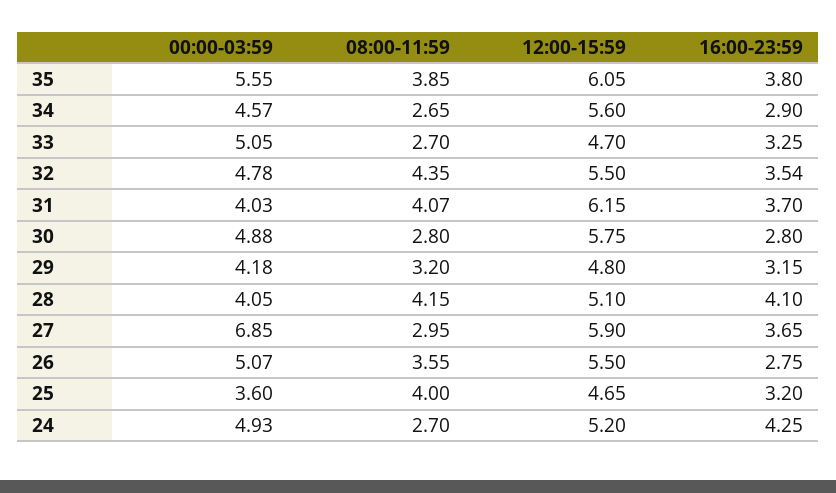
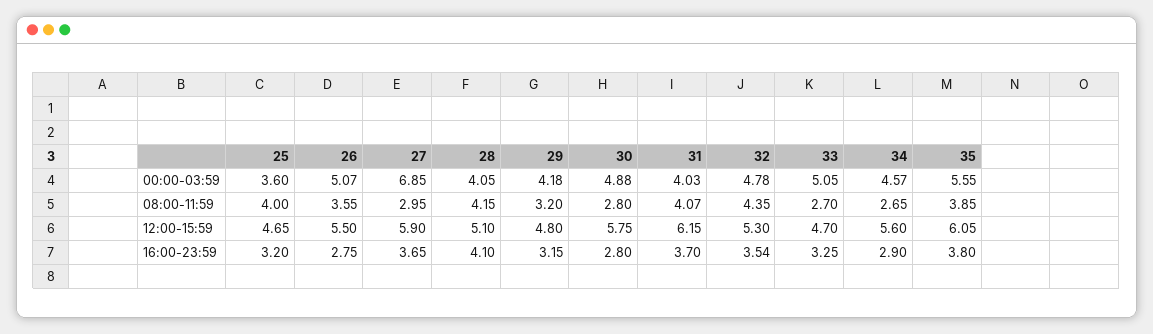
  {
    "00:00-03:59": {
      "35": 5.55,
      "34": 4.57,
      "33": 5.05,
      "32": 4.78,
      "31": 4.03,
      "30": 4.88,
      "29": 4.18,
      "28": 4.05,
      "27": 6.85,
      "26": 5.07,
-     "25": 3.6,
+     "25": 3.6
-     "24": 4.93
    },
    "08:00-11:59": {
      "35": 3.85,
      "34": 2.65,
      "33": 2.7,
      "32": 4.35,
      "31": 4.07,
      "30": 2.8,
      "29": 3.2,
      "28": 4.15,
      "27": 2.95,
      "26": 3.55,
-     "25": 4,
+     "25": 4
-     "24": 2.7
    },
    "12:00-15:59": {
      "35": 6.05,
      "34": 5.6,
      "33": 4.7,
-     "32": 5.5,
+     "32": 5.3,
      "31": 6.15,
      "30": 5.75,
      "29": 4.8,
      "28": 5.1,
      "27": 5.9,
      "26": 5.5,
-     "25": 4.65,
+     "25": 4.65
-     "24": 5.2
    },
    "16:00-23:59": {
      "35": 3.8,
      "34": 2.9,
      "33": 3.25,
      "32": 3.54,
      "31": 3.7,
      "30": 2.8,
      "29": 3.15,
      "28": 4.1,
      "27": 3.65,
      "26": 2.75,
-     "25": 3.2,
+     "25": 3.2
-     "24": 4.25
    }
  }

